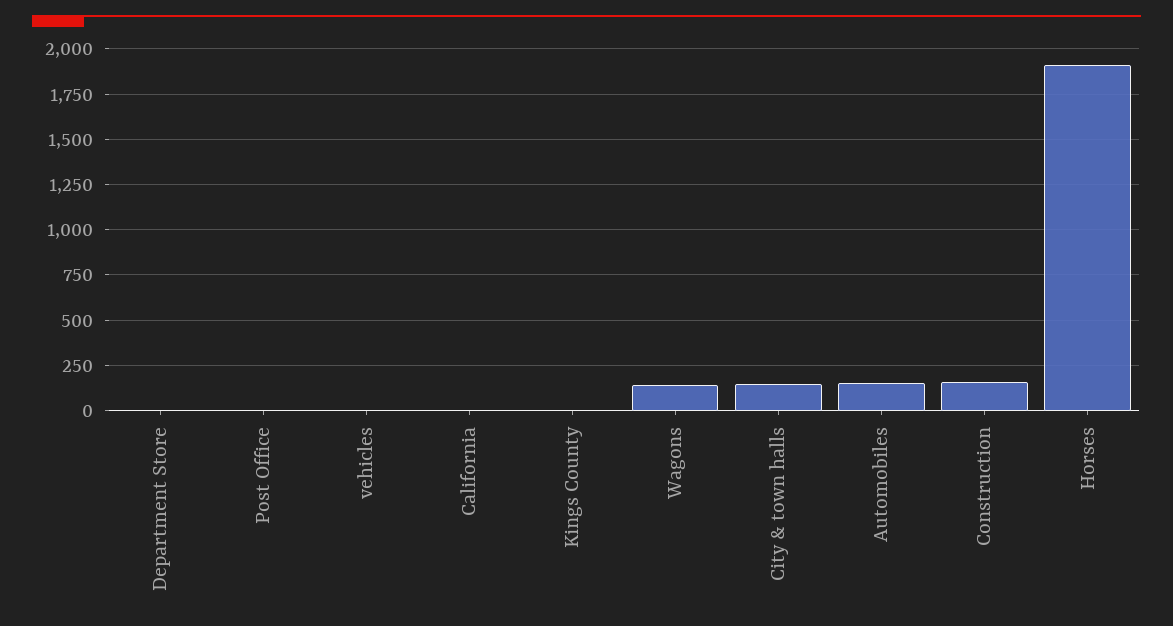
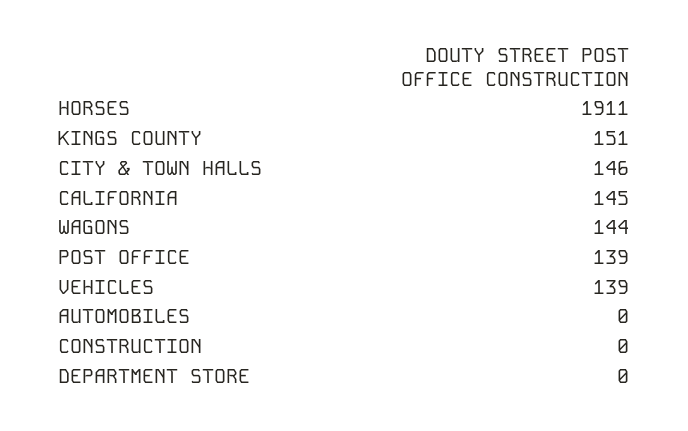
  {
    "Department Store": 0,
-   "Post Office": 0,
+   "Post Office": 139,
-   "vehicles": 0,
+   "vehicles": 139,
-   "California": 0,
+   "California": 145,
-   "Kings County": 0,
+   "Kings County": 151,
    "Wagons": 144,
    "City & town halls": 146,
-   "Automobiles": 150,
+   "Automobiles": 0,
-   "Construction": 150,
+   "Construction": 0,
    "Horses": 1911
  }

